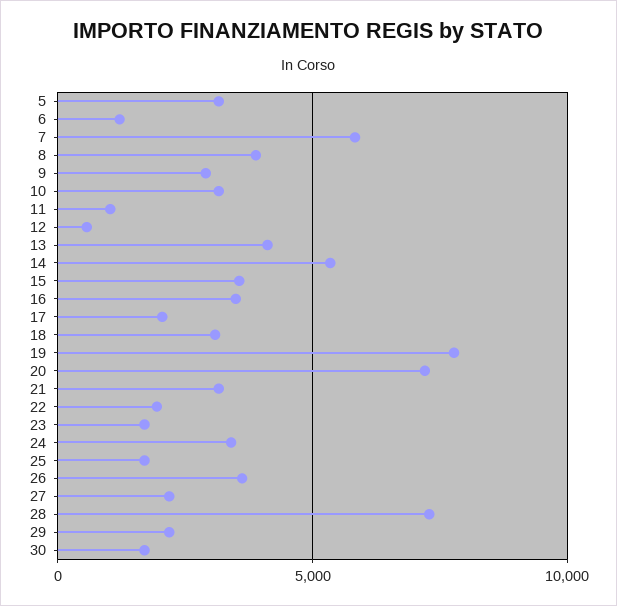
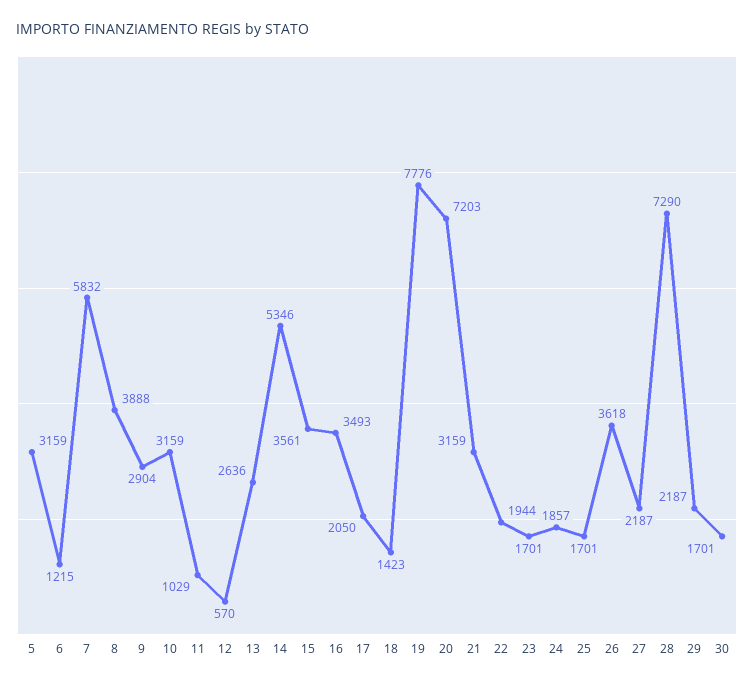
  {
    "5": 3159,
    "6": 1215,
    "7": 5832,
    "8": 3888,
    "9": 2904,
    "10": 3159,
    "11": 1029,
    "12": 570,
-   "13": 4000,
+   "13": 2636,
    "14": 5346,
    "15": 3561,
    "16": 3493,
    "17": 2050,
-   "18": 3000,
+   "18": 1423,
    "19": 7776,
    "20": 7203,
    "21": 3159,
    "22": 1944,
    "23": 1701,
-   "24": 3500,
+   "24": 1857,
    "25": 1701,
    "26": 3618,
    "27": 2187,
    "28": 7290,
    "29": 2187,
    "30": 1701
  }

